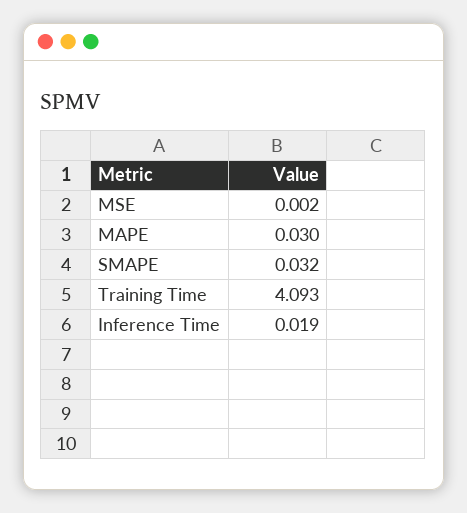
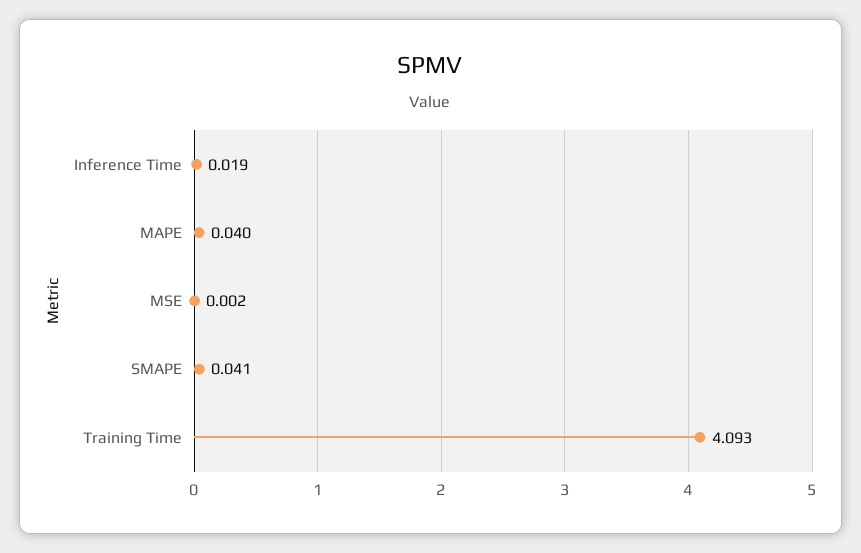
  {
    "MSE": 0.002,
-   "MAPE": 0.03,
+   "MAPE": 0.04,
-   "SMAPE": 0.032,
+   "SMAPE": 0.041,
    "Training Time": 4.093,
    "Inference Time": 0.019
  }

